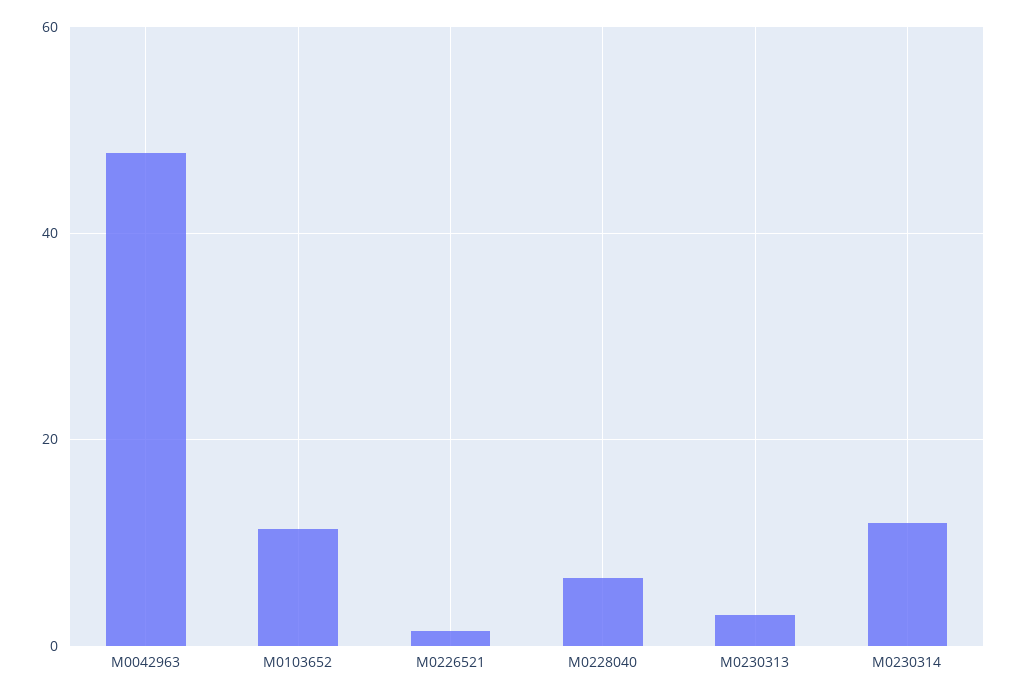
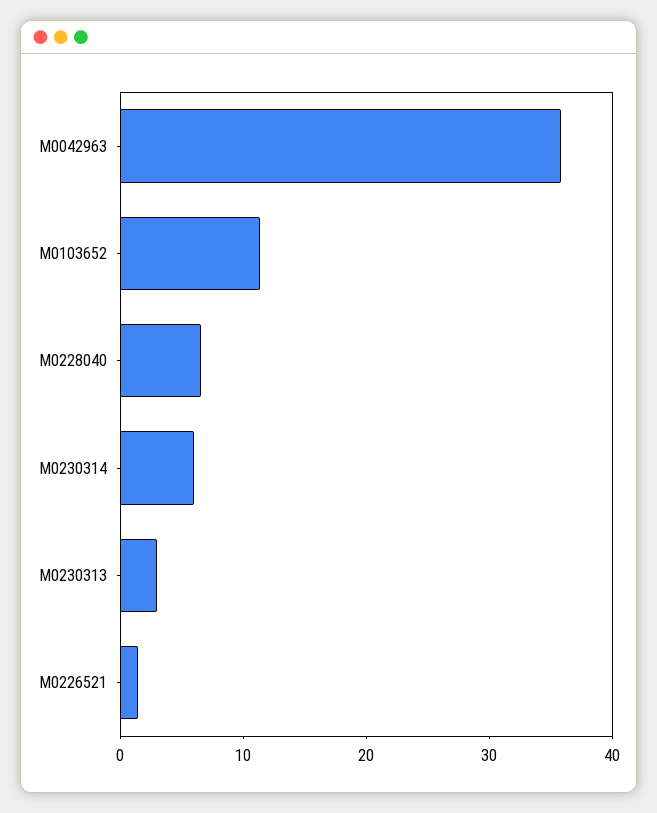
  {
-   "M0042963": 48,
+   "M0042963": 36,
    "M0103652": 12,
    "M0226521": 2,
    "M0228040": 6,
    "M0230313": 2,
-   "M0230314": 12
+   "M0230314": 6
  }

